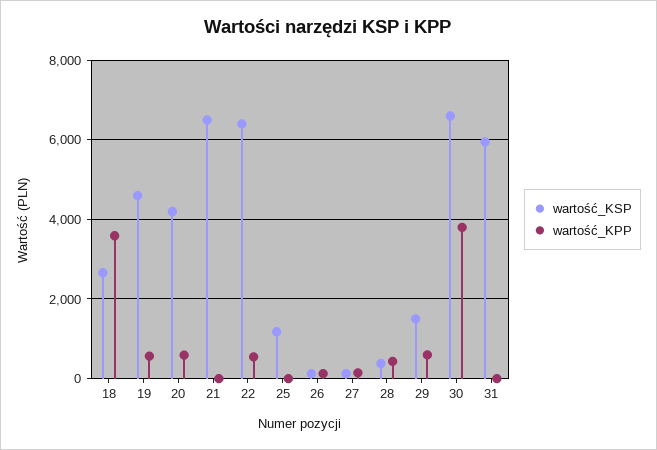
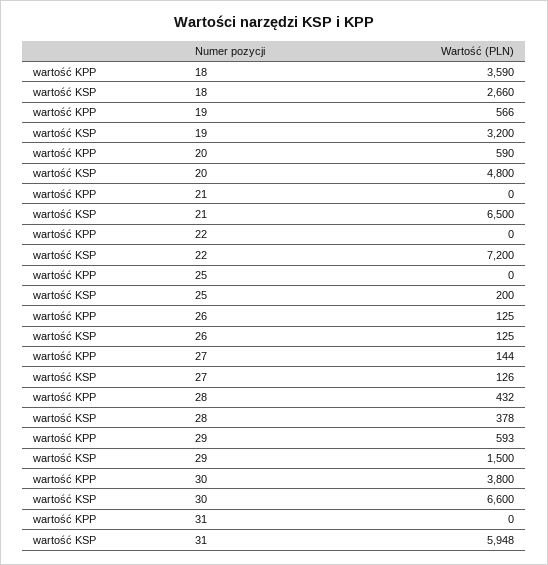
  {
    "wartość_KSP": {
      "18": 2660,
-     "19": 4600,
+     "19": 3200,
-     "20": 4200,
+     "20": 4800,
      "21": 6500,
-     "22": 6400,
+     "22": 7200,
-     "25": 1200,
+     "25": 200,
      "26": 125,
      "27": 126,
      "28": 378,
      "29": 1500,
      "30": 6600,
      "31": 5948
    },
    "wartość_KPP": {
      "18": 3590,
      "19": 566,
      "20": 590,
      "21": 0,
-     "22": 600,
+     "22": 0,
      "25": 0,
      "26": 125,
      "27": 144,
      "28": 432,
      "29": 593,
      "30": 3800,
      "31": 0
    }
  }

